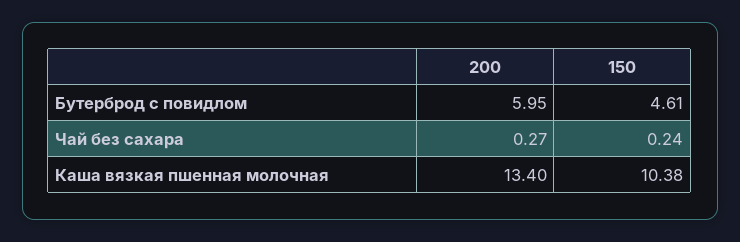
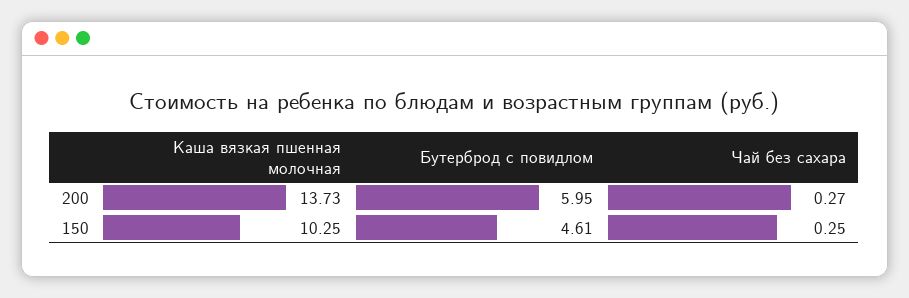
  {
    "200": {
      "Бутерброд с повидлом": 5.95,
      "Чай без сахара": 0.27,
-     "Каша вязкая пшенная молочная": 13.4
+     "Каша вязкая пшенная молочная": 13.73
    },
    "150": {
      "Бутерброд с повидлом": 4.61,
-     "Чай без сахара": 0.24,
+     "Чай без сахара": 0.25,
-     "Каша вязкая пшенная молочная": 10.38
+     "Каша вязкая пшенная молочная": 10.25
    }
  }

